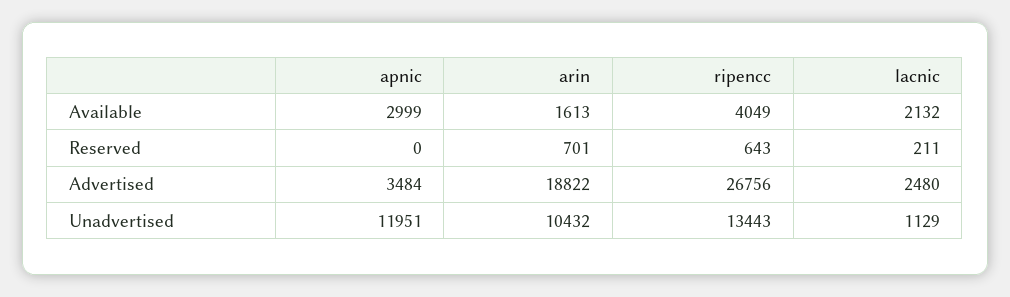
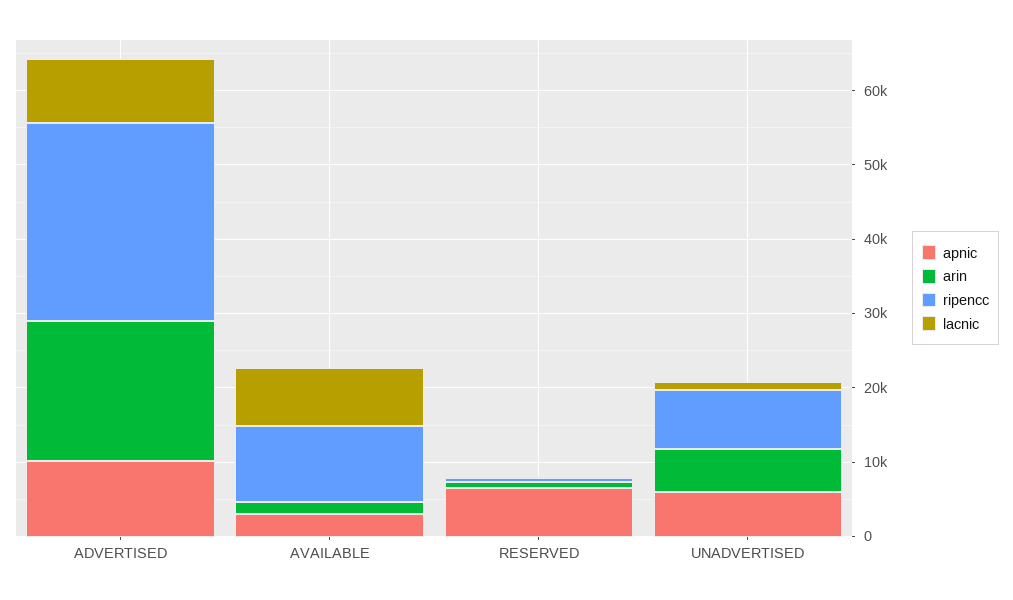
  {
    "apnic": {
      "Available": 2999,
-     "Reserved": 0,
+     "Reserved": 6000,
-     "Advertised": 3484,
+     "Advertised": 10000,
-     "Unadvertised": 11951
+     "Unadvertised": 6000
    },
    "arin": {
      "Available": 1613,
      "Reserved": 701,
      "Advertised": 18822,
-     "Unadvertised": 10432
+     "Unadvertised": 6000
    },
    "ripencc": {
-     "Available": 4049,
+     "Available": 10000,
      "Reserved": 643,
      "Advertised": 26756,
-     "Unadvertised": 13443
+     "Unadvertised": 8000
    },
    "lacnic": {
-     "Available": 2132,
+     "Available": 8000,
      "Reserved": 211,
-     "Advertised": 2480,
+     "Advertised": 8000,
      "Unadvertised": 1129
    }
  }

